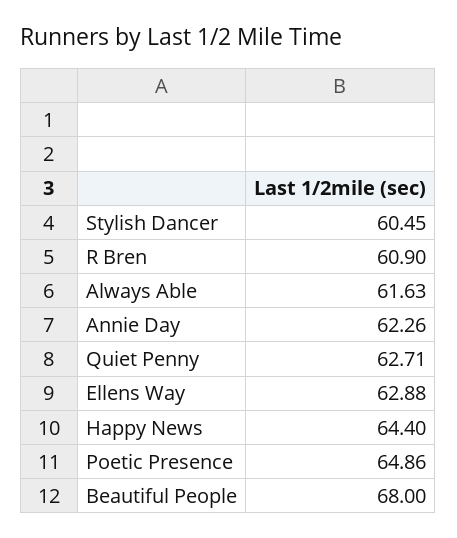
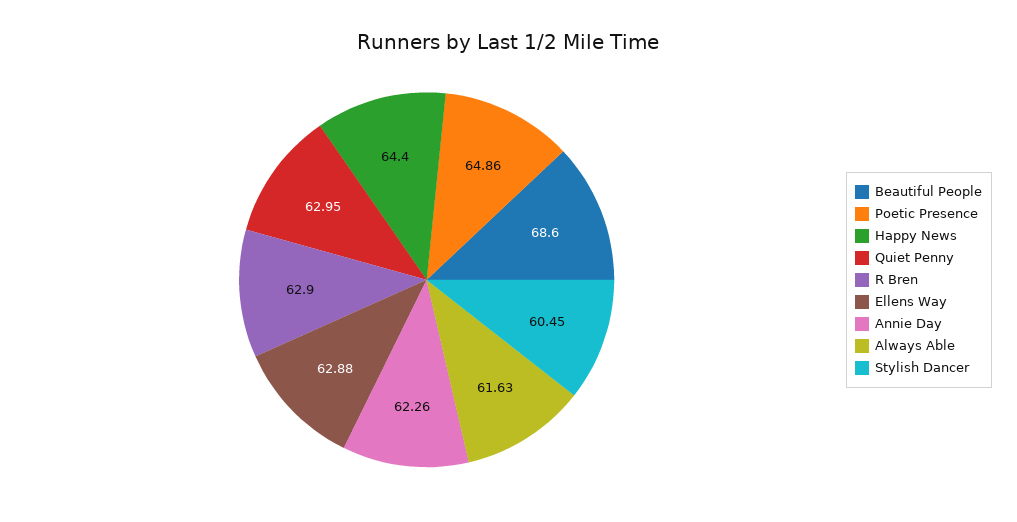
  {
    "Stylish Dancer": 60.45,
-   "R Bren": 60.9,
+   "R Bren": 62.9,
    "Always Able": 61.63,
    "Annie Day": 62.26,
-   "Quiet Penny": 62.71,
+   "Quiet Penny": 62.95,
    "Ellens Way": 62.88,
    "Happy News": 64.4,
    "Poetic Presence": 64.86,
-   "Beautiful People": 68
+   "Beautiful People": 68.6
  }

